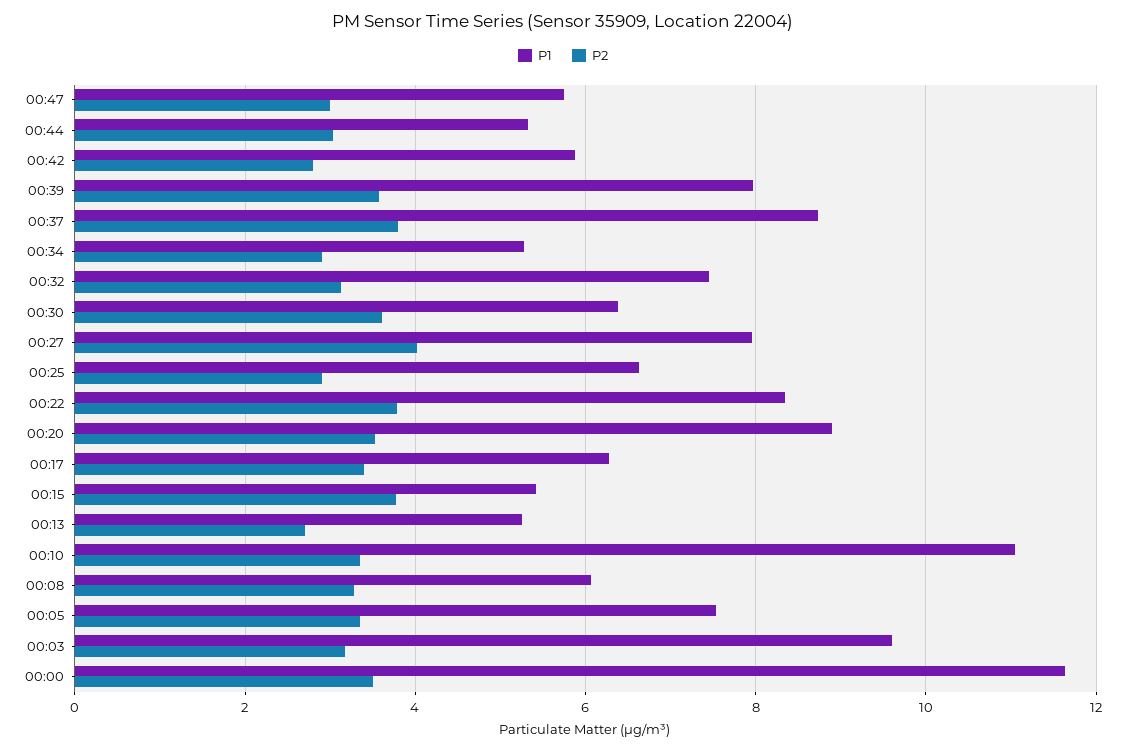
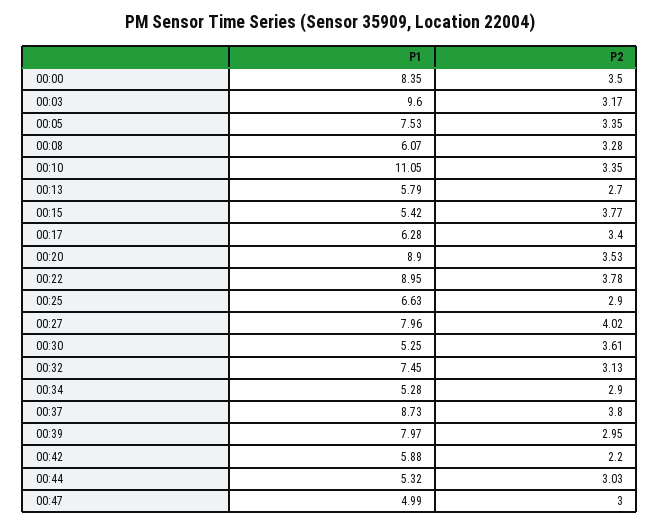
  {
    "P1": {
-     "00:47": 5.8,
+     "00:47": 4.99,
      "00:44": 5.32,
      "00:42": 5.88,
      "00:39": 7.97,
      "00:37": 8.73,
      "00:34": 5.28,
      "00:32": 7.45,
-     "00:30": 6.4,
+     "00:30": 5.25,
      "00:27": 7.96,
      "00:25": 6.63,
-     "00:22": 8.4,
+     "00:22": 8.95,
      "00:20": 8.9,
      "00:17": 6.28,
      "00:15": 5.42,
-     "00:13": 5.2,
+     "00:13": 5.79,
      "00:10": 11.05,
      "00:08": 6.07,
      "00:05": 7.53,
      "00:03": 9.6,
-     "00:00": 11.6
+     "00:00": 8.35
    },
    "P2": {
      "00:47": 3,
      "00:44": 3.03,
-     "00:42": 2.8,
+     "00:42": 2.2,
-     "00:39": 3.6,
+     "00:39": 2.95,
      "00:37": 3.8,
      "00:34": 2.9,
      "00:32": 3.13,
      "00:30": 3.61,
      "00:27": 4.02,
      "00:25": 2.9,
      "00:22": 3.78,
      "00:20": 3.53,
      "00:17": 3.4,
      "00:15": 3.77,
      "00:13": 2.7,
      "00:10": 3.35,
      "00:08": 3.28,
      "00:05": 3.35,
      "00:03": 3.17,
      "00:00": 3.5
    }
  }

